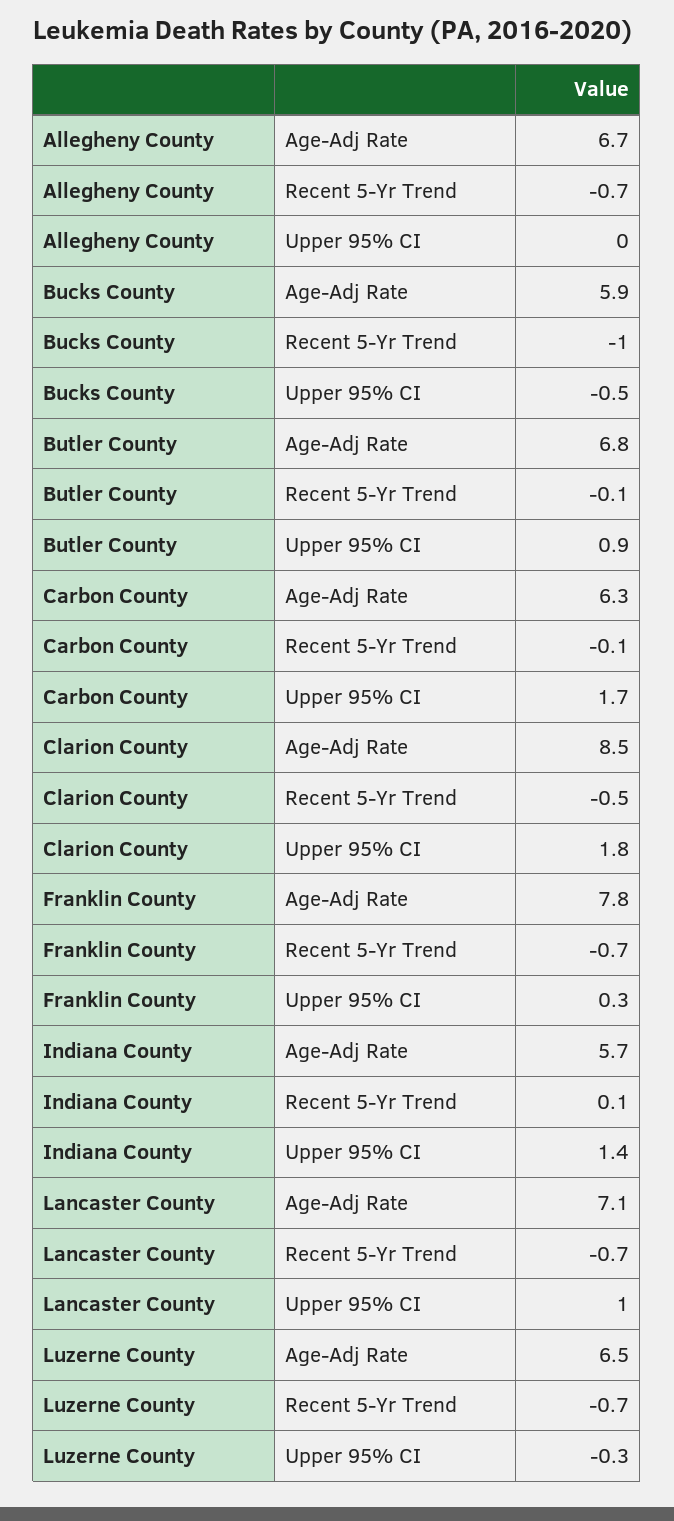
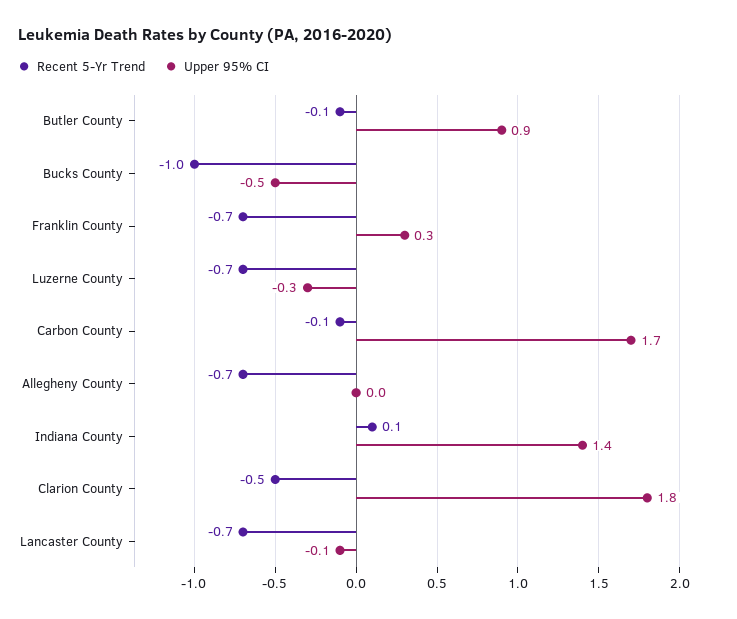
  {
-   "Age-Adj Rate": {
-     "Allegheny County": 6.7,
-     "Bucks County": 5.9,
-     "Butler County": 6.8,
-     "Carbon County": 6.3,
-     "Clarion County": 8.5,
-     "Franklin County": 7.8,
-     "Indiana County": 5.7,
-     "Lancaster County": 7.1,
-     "Luzerne County": 6.5
-   },
    "Recent 5-Yr Trend": {
      "Allegheny County": -0.7,
      "Bucks County": -1,
      "Butler County": -0.1,
      "Carbon County": -0.1,
      "Clarion County": -0.5,
      "Franklin County": -0.7,
      "Indiana County": 0.1,
      "Lancaster County": -0.7,
      "Luzerne County": -0.7
    },
    "Upper 95% CI": {
      "Allegheny County": 0,
      "Bucks County": -0.5,
      "Butler County": 0.9,
      "Carbon County": 1.7,
      "Clarion County": 1.8,
      "Franklin County": 0.3,
      "Indiana County": 1.4,
-     "Lancaster County": 1,
+     "Lancaster County": -0.1,
      "Luzerne County": -0.3
    }
  }

